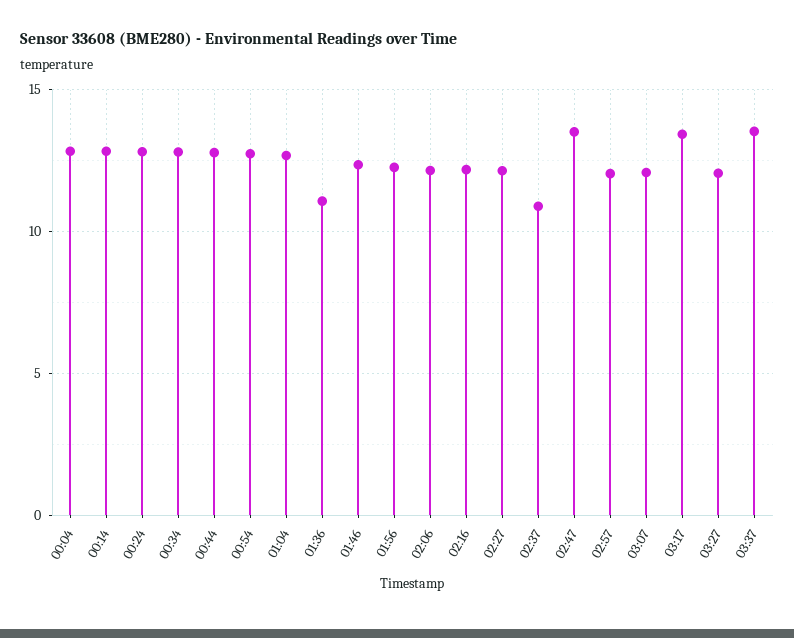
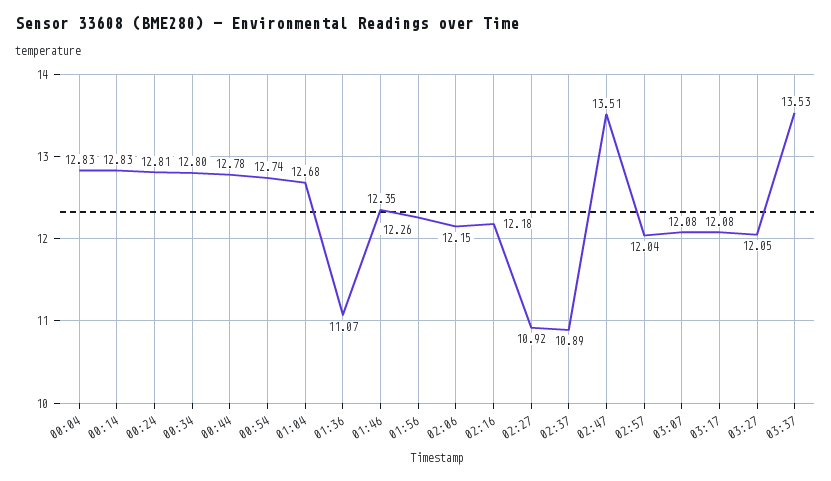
  {
    "00:04": 12.83,
    "00:14": 12.83,
    "00:24": 12.81,
    "00:34": 12.8,
    "00:44": 12.78,
    "00:54": 12.74,
    "01:04": 12.68,
    "01:36": 11.07,
    "01:46": 12.35,
    "01:56": 12.26,
    "02:06": 12.15,
    "02:16": 12.18,
-   "02:27": 12,
+   "02:27": 10.92,
    "02:37": 10.89,
    "02:47": 13.51,
    "02:57": 12.04,
    "03:07": 12.08,
-   "03:17": 13.5,
+   "03:17": 12.08,
    "03:27": 12.05,
    "03:37": 13.53
  }

